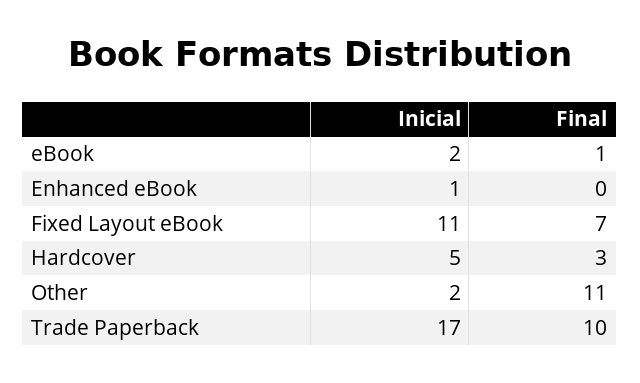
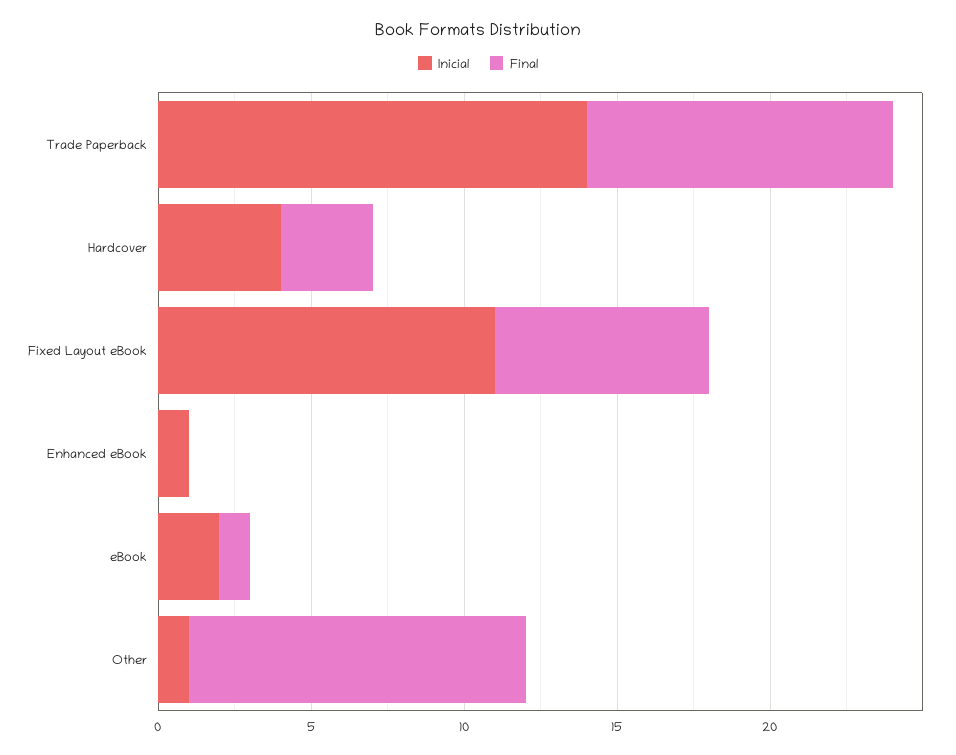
  {
    "Inicial": {
      "eBook": 2,
      "Enhanced eBook": 1,
      "Fixed Layout eBook": 11,
-     "Hardcover": 5,
+     "Hardcover": 4,
-     "Other": 2,
+     "Other": 1,
-     "Trade Paperback": 17
+     "Trade Paperback": 14
    },
    "Final": {
      "eBook": 1,
      "Enhanced eBook": 0,
      "Fixed Layout eBook": 7,
      "Hardcover": 3,
      "Other": 11,
      "Trade Paperback": 10
    }
  }

